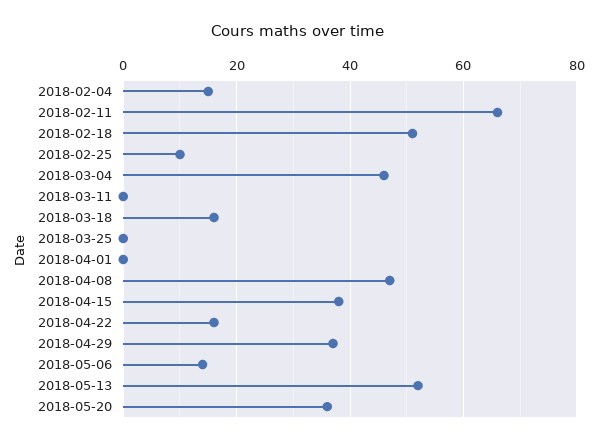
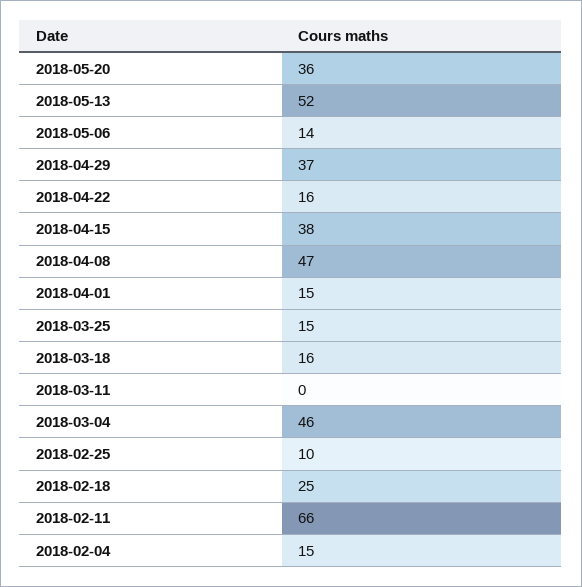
  {
    "2018-02-04": 15,
    "2018-02-11": 66,
-   "2018-02-18": 50,
+   "2018-02-18": 25,
    "2018-02-25": 10,
    "2018-03-04": 46,
    "2018-03-11": 0,
    "2018-03-18": 16,
-   "2018-03-25": 0,
+   "2018-03-25": 15,
-   "2018-04-01": 0,
+   "2018-04-01": 15,
    "2018-04-08": 47,
    "2018-04-15": 38,
    "2018-04-22": 16,
    "2018-04-29": 37,
    "2018-05-06": 14,
    "2018-05-13": 52,
    "2018-05-20": 36
  }

